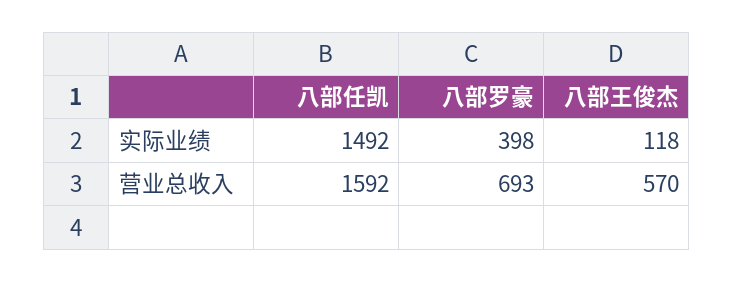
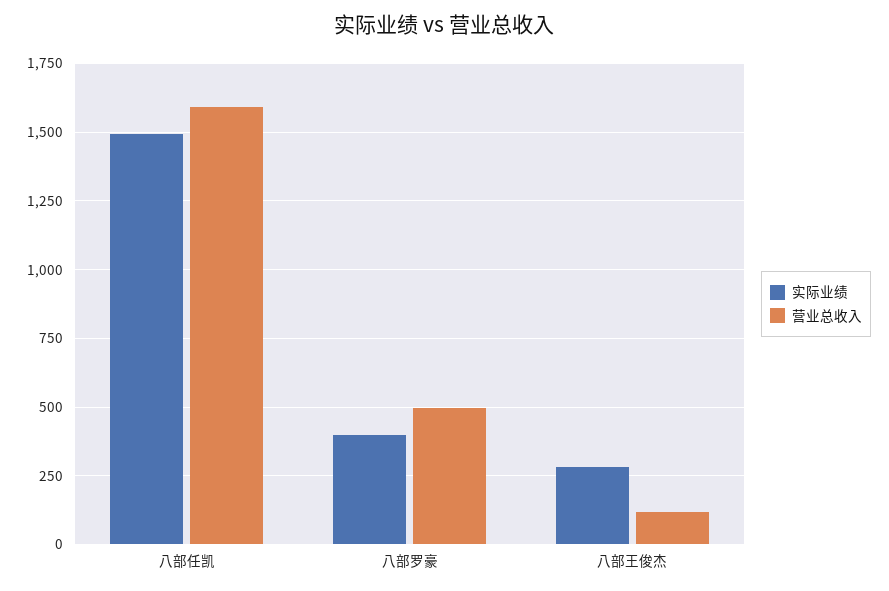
  {
    "实际业绩": {
      "八部任凯": 1492,
      "八部罗豪": 398,
-     "八部王俊杰": 118
+     "八部王俊杰": 275
    },
    "营业总收入": {
      "八部任凯": 1592,
-     "八部罗豪": 693,
+     "八部罗豪": 500,
-     "八部王俊杰": 570
+     "八部王俊杰": 125
    }
  }

